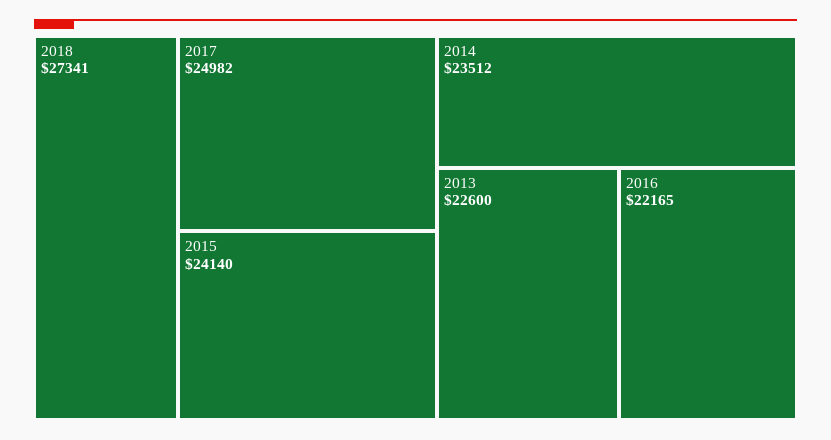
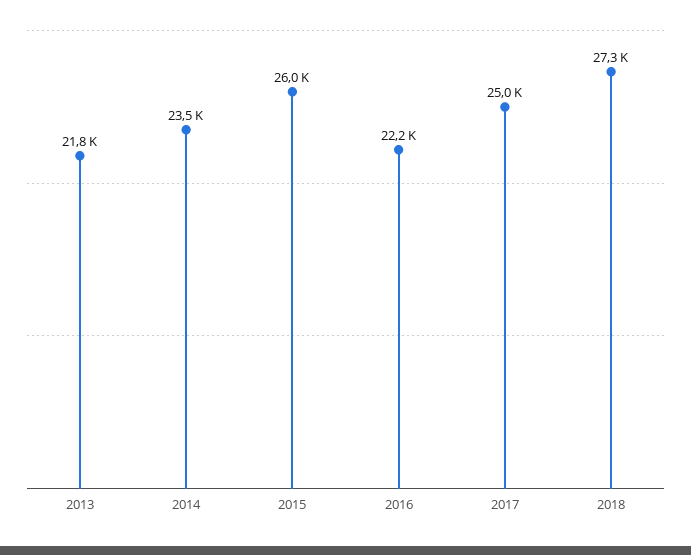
  {
    "2018": 27341,
    "2017": 24982,
-   "2015": 24140,
+   "2015": 26000,
    "2014": 23512,
-   "2013": 22600,
+   "2013": 21800,
    "2016": 22165
  }

